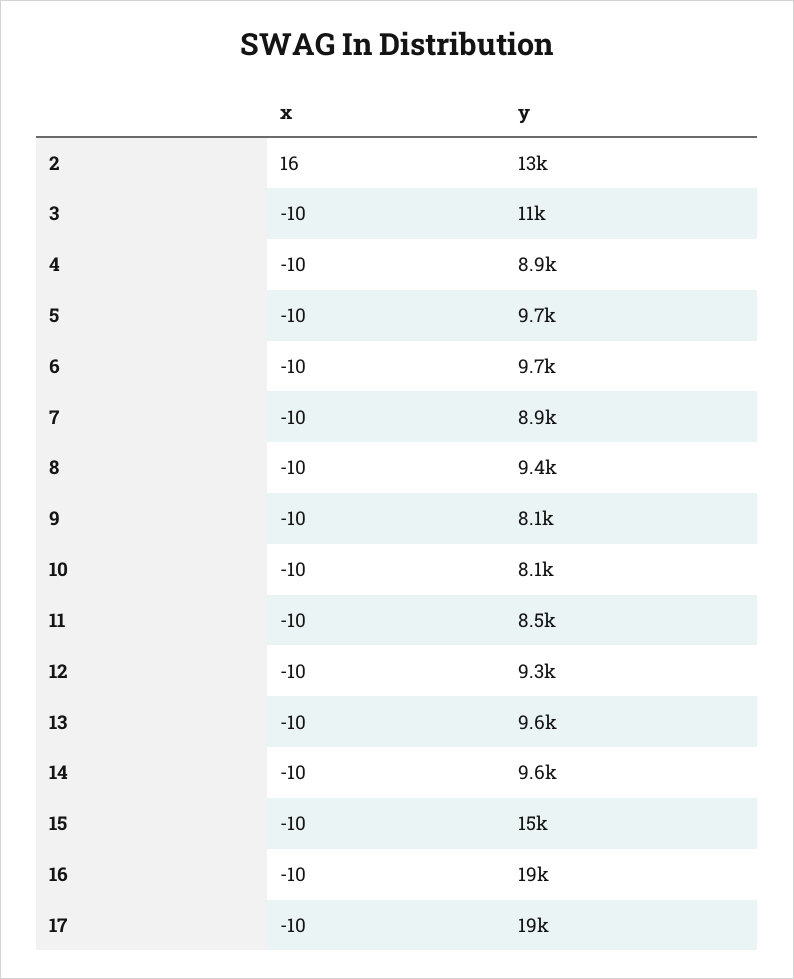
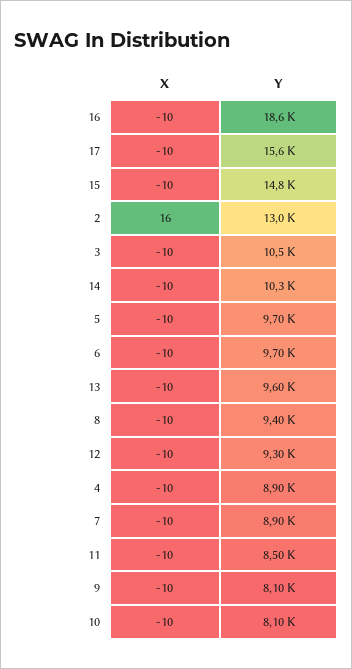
  {
    "x": {
      "2": 16,
      "3": -10,
      "4": -10,
      "5": -10,
      "6": -10,
      "7": -10,
      "8": -10,
      "9": -10,
      "10": -10,
      "11": -10,
      "12": -10,
      "13": -10,
      "14": -10,
      "15": -10,
      "16": -10,
      "17": -10
    },
    "y": {
      "2": 13000,
      "3": 10500,
      "4": 8900,
      "5": 9700,
      "6": 9700,
      "7": 8900,
      "8": 9400,
      "9": 8100,
      "10": 8100,
      "11": 8500,
      "12": 9300,
      "13": 9600,
-     "14": 9600,
+     "14": 10300,
      "15": 14800,
      "16": 18600,
-     "17": 19000
+     "17": 15600
    }
  }

